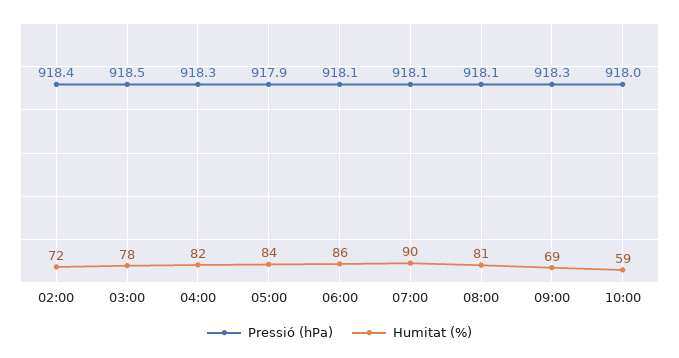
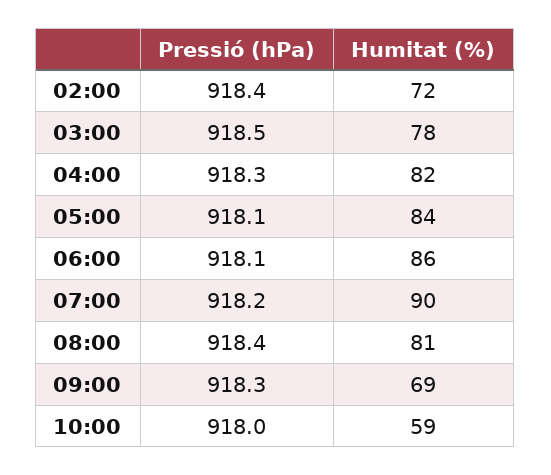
  {
    "Pressió (hPa)": {
      "02:00": 918.4,
      "03:00": 918.5,
      "04:00": 918.3,
-     "05:00": 917.9,
+     "05:00": 918.1,
      "06:00": 918.1,
-     "07:00": 918.1,
+     "07:00": 918.2,
-     "08:00": 918.1,
+     "08:00": 918.4,
      "09:00": 918.3,
      "10:00": 918
    },
    "Humitat (%)": {
      "02:00": 72,
      "03:00": 78,
      "04:00": 82,
      "05:00": 84,
      "06:00": 86,
      "07:00": 90,
      "08:00": 81,
      "09:00": 69,
      "10:00": 59
    }
  }

